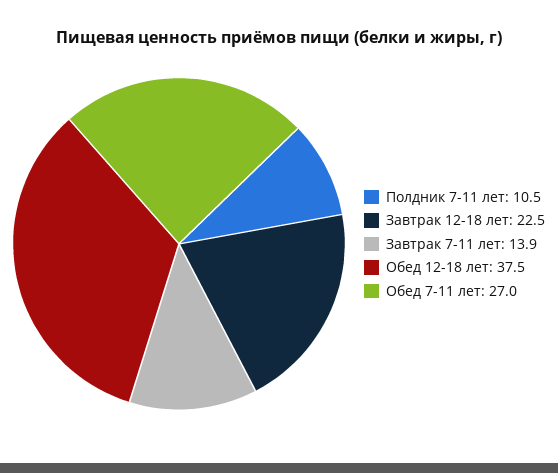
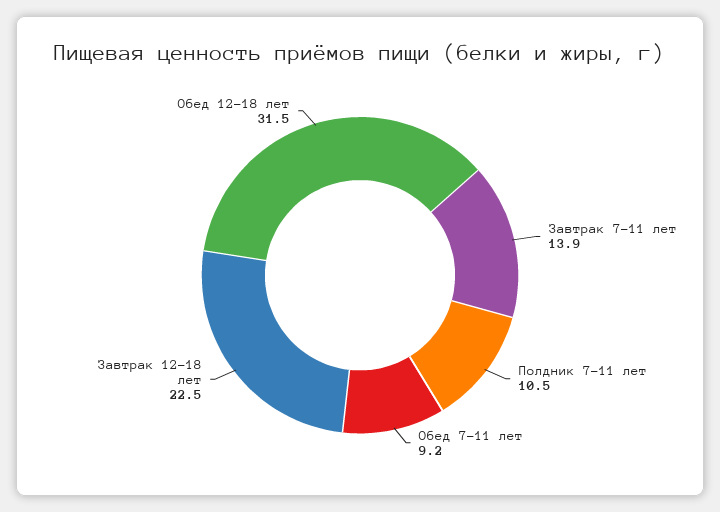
  {
    "Полдник 7-11 лет": 10.5,
    "Завтрак 12-18 лет": 22.5,
    "Завтрак 7-11 лет": 13.9,
-   "Обед 12-18 лет": 37.5,
+   "Обед 12-18 лет": 31.5,
-   "Обед 7-11 лет": 27
+   "Обед 7-11 лет": 9.2
  }

